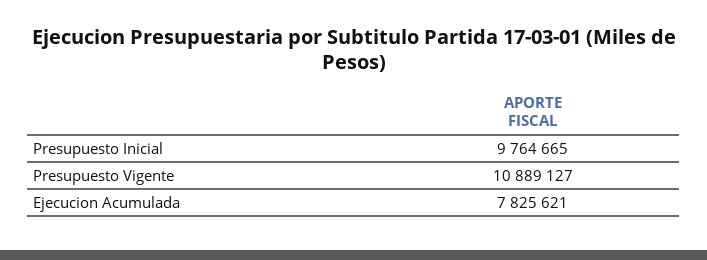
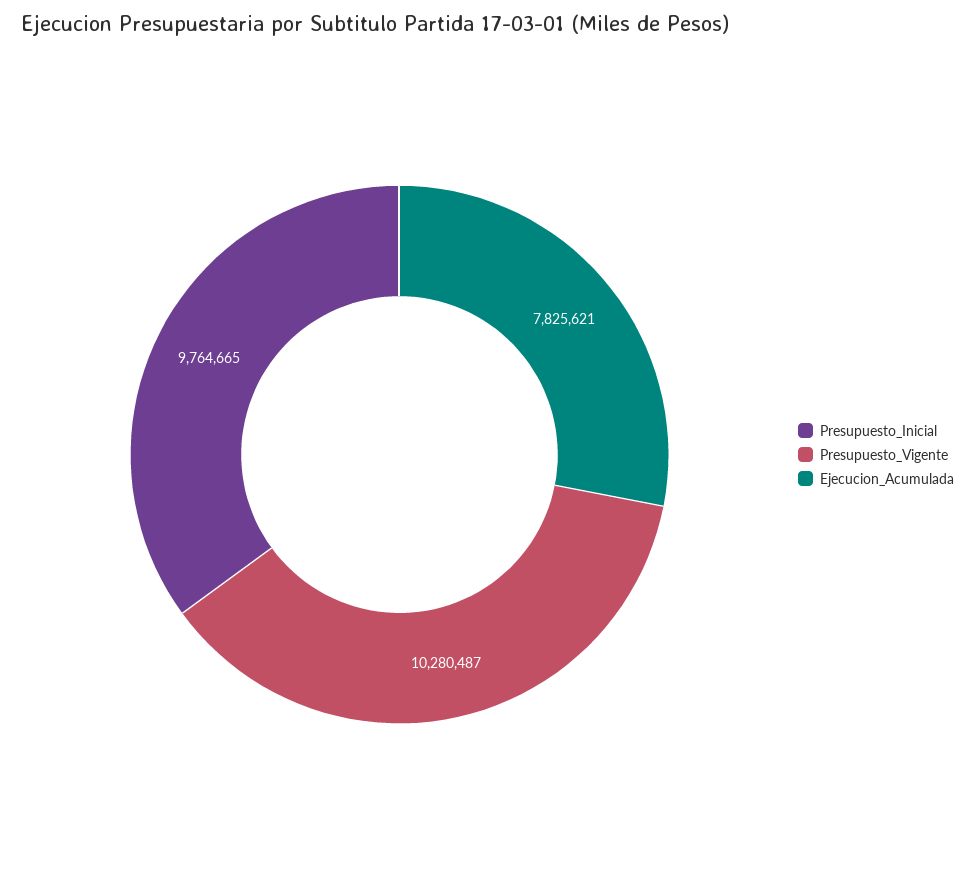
  {
    "Presupuesto Inicial": 9764665,
-   "Presupuesto Vigente": 10889127,
+   "Presupuesto Vigente": 10280487,
    "Ejecucion Acumulada": 7825621
  }

